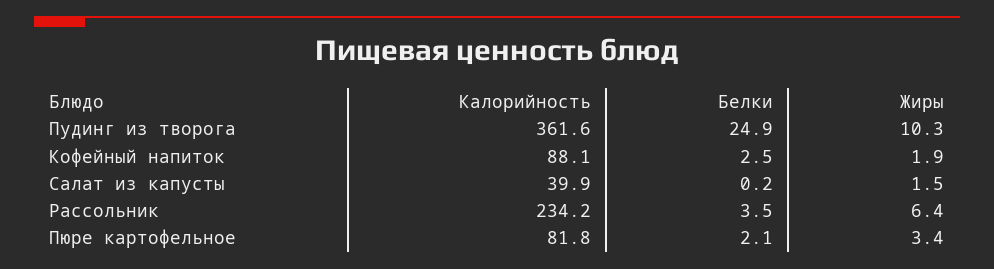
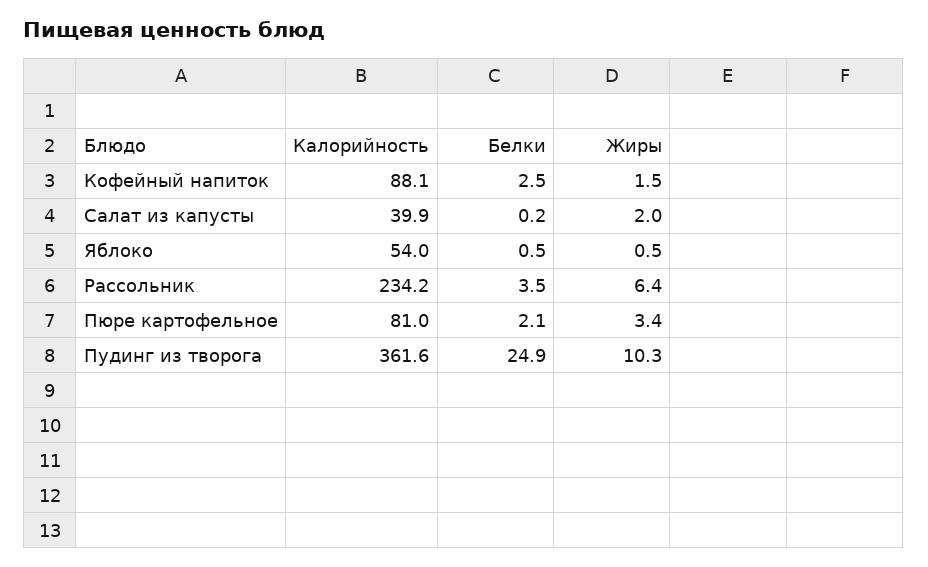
  {
    "Калорийность": {
      "Пудинг из творога": 361.6,
      "Кофейный напиток": 88.1,
      "Салат из капусты": 39.9,
      "Рассольник": 234.2,
-     "Пюре картофельное": 81.8
+     "Пюре картофельное": 81,
+     "Яблоко": 54
    },
    "Белки": {
      "Пудинг из творога": 24.9,
      "Кофейный напиток": 2.5,
      "Салат из капусты": 0.2,
      "Рассольник": 3.5,
-     "Пюре картофельное": 2.1
+     "Пюре картофельное": 2.1,
+     "Яблоко": 0.5
    },
    "Жиры": {
      "Пудинг из творога": 10.3,
-     "Кофейный напиток": 1.9,
+     "Кофейный напиток": 1.5,
-     "Салат из капусты": 1.5,
+     "Салат из капусты": 2,
      "Рассольник": 6.4,
-     "Пюре картофельное": 3.4
+     "Пюре картофельное": 3.4,
+     "Яблоко": 0.5
    }
  }

